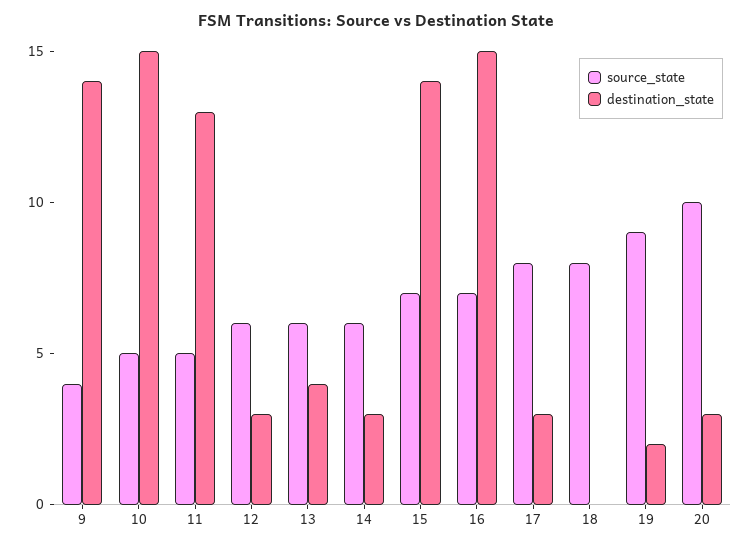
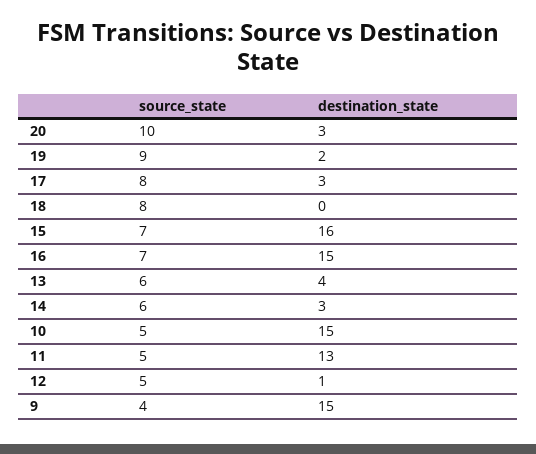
  {
    "source_state": {
      "9": 4,
      "10": 5,
      "11": 5,
-     "12": 6,
+     "12": 5,
      "13": 6,
      "14": 6,
      "15": 7,
      "16": 7,
      "17": 8,
      "18": 8,
      "19": 9,
      "20": 10
    },
    "destination_state": {
-     "9": 14,
+     "9": 15,
      "10": 15,
      "11": 13,
-     "12": 3,
+     "12": 1,
      "13": 4,
      "14": 3,
-     "15": 14,
+     "15": 16,
      "16": 15,
      "17": 3,
      "18": 0,
      "19": 2,
      "20": 3
    }
  }

